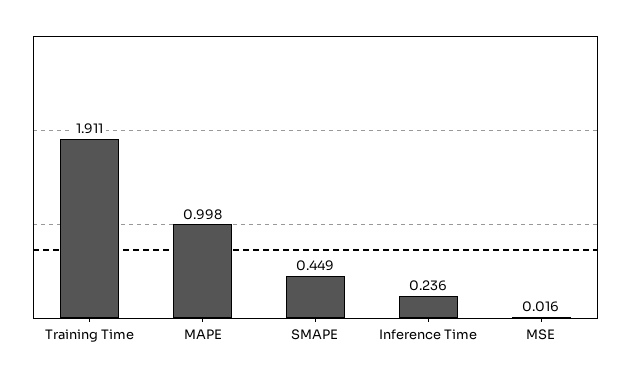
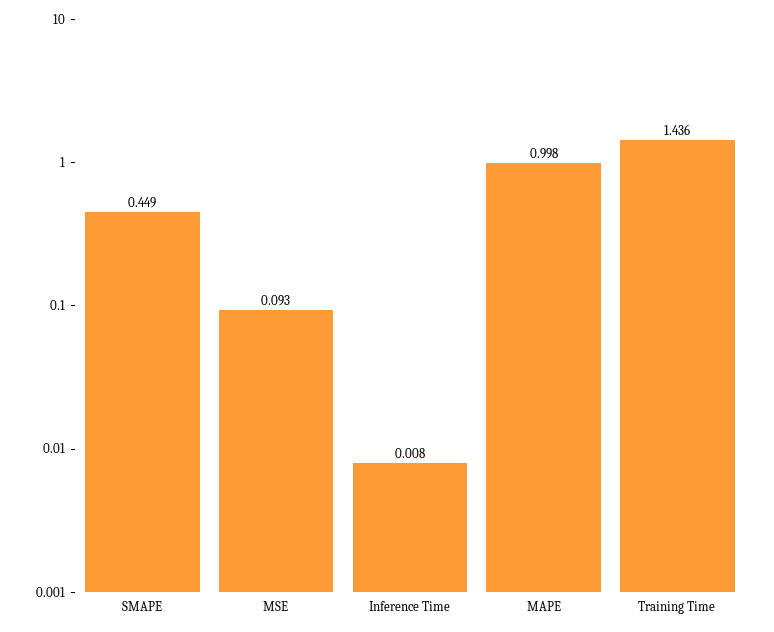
  {
-   "Training Time": 1.911,
+   "Training Time": 1.436,
    "MAPE": 0.998,
    "SMAPE": 0.449,
-   "Inference Time": 0.236,
+   "Inference Time": 0.008,
-   "MSE": 0.016
+   "MSE": 0.093
  }

